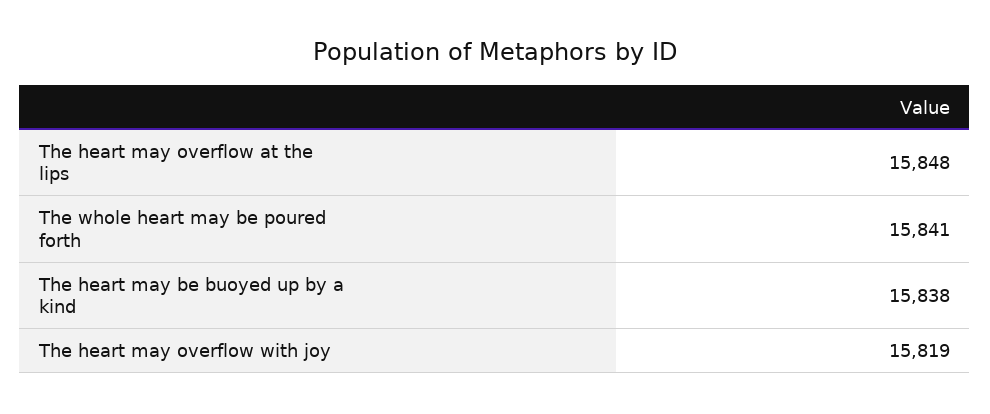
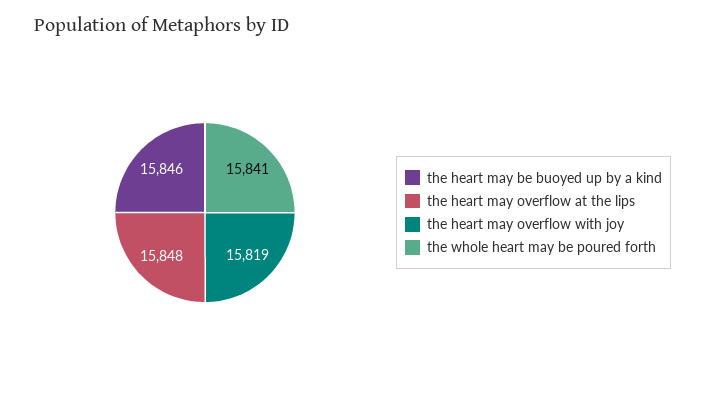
  {
    "The heart may overflow at the lips": 15848,
    "The whole heart may be poured forth": 15841,
-   "The heart may be buoyed up by a kind": 15838,
+   "The heart may be buoyed up by a kind": 15846,
    "The heart may overflow with joy": 15819
  }

